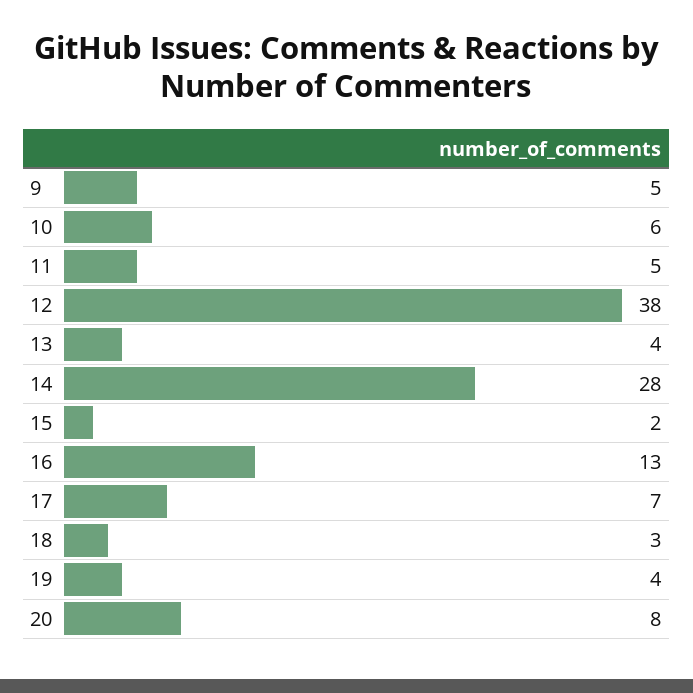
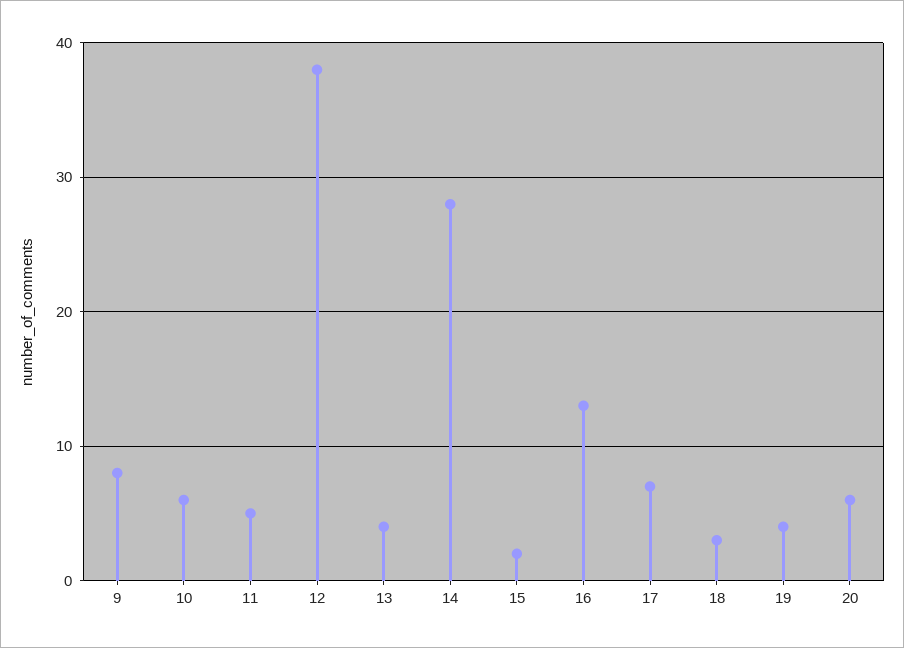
  {
-   "9": 5,
+   "9": 8,
    "10": 6,
    "11": 5,
    "12": 38,
    "13": 4,
    "14": 28,
    "15": 2,
    "16": 13,
    "17": 7,
    "18": 3,
    "19": 4,
-   "20": 8
+   "20": 6
  }

